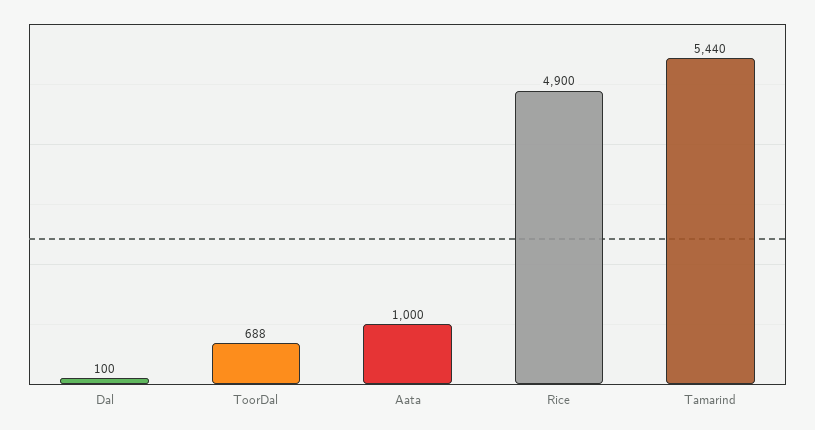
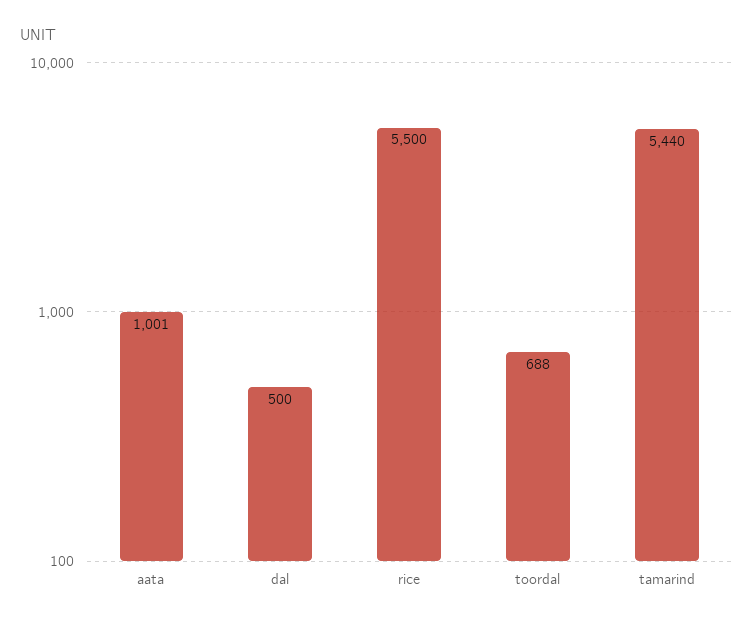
  {
-   "Dal": 100,
+   "Dal": 500,
    "ToorDal": 688,
-   "Aata": 1000,
+   "Aata": 1001,
-   "Rice": 4900,
+   "Rice": 5500,
    "Tamarind": 5440
  }

